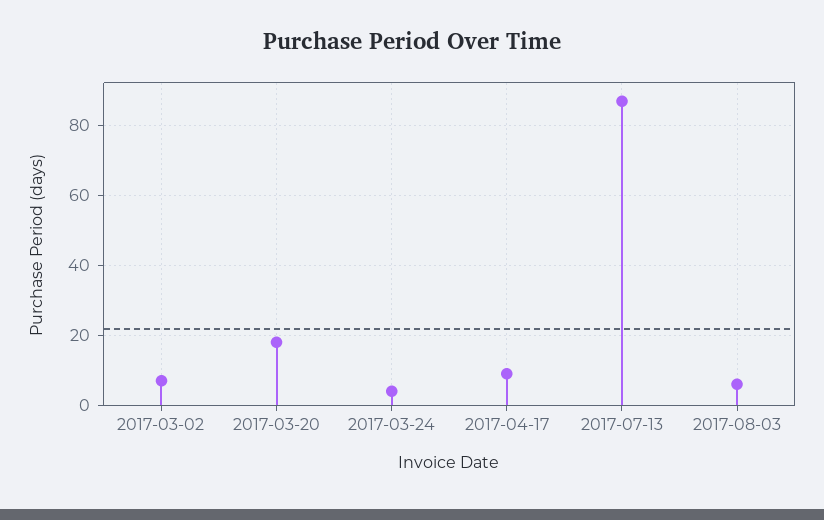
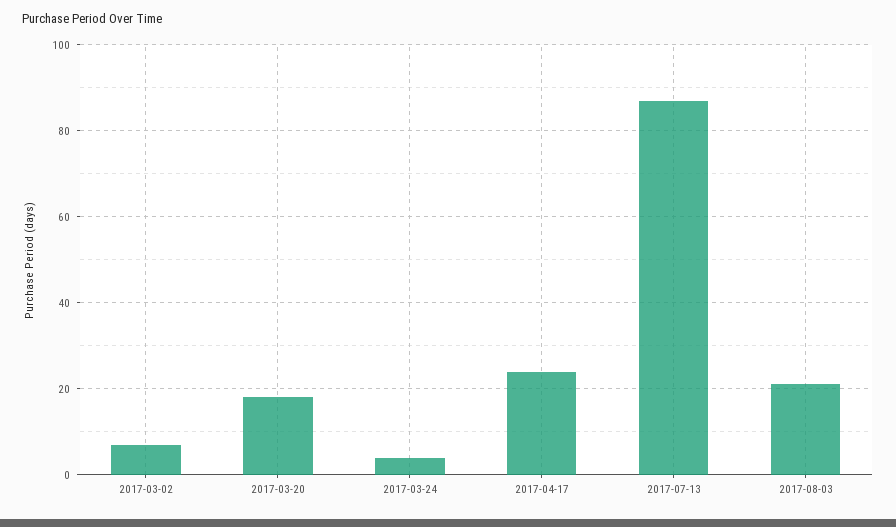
  {
    "2017-03-02": 5,
    "2017-03-20": 20,
    "2017-03-24": 5,
-   "2017-04-17": 10,
+   "2017-04-17": 25,
    "2017-07-13": 85,
-   "2017-08-03": 5
+   "2017-08-03": 20
  }

